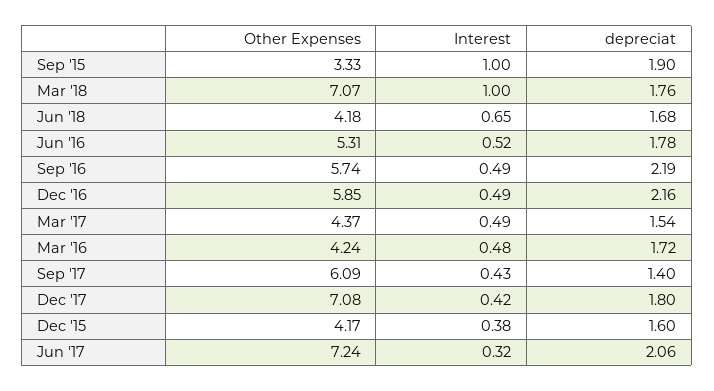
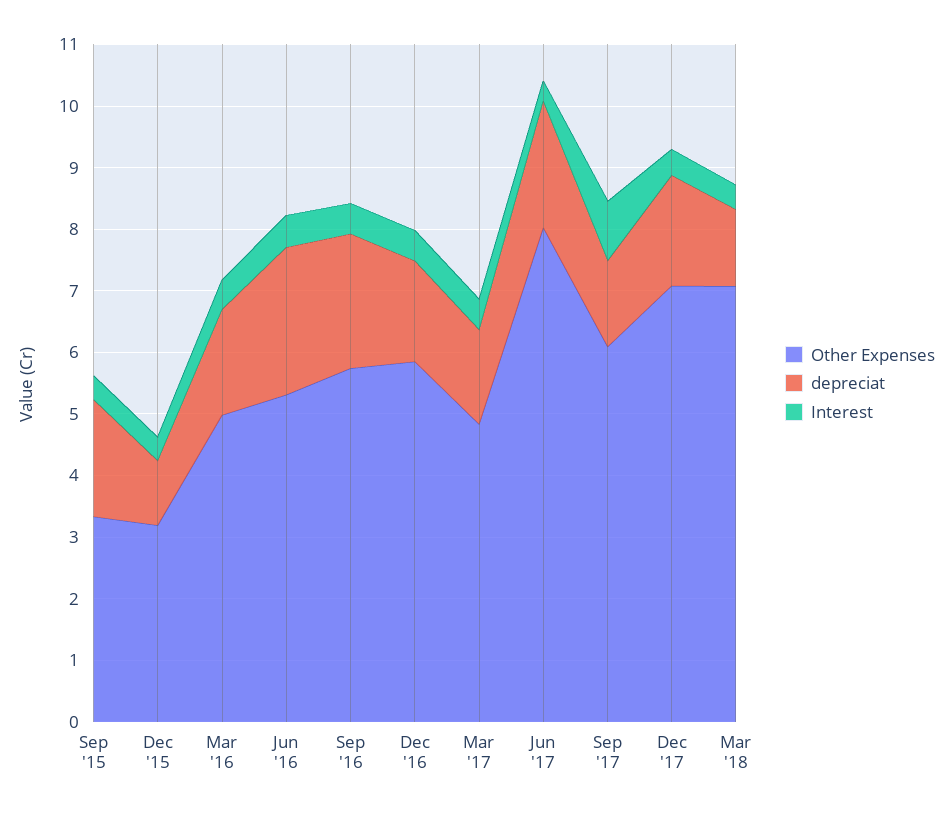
  {
    "Other Expenses": {
      "Sep '15": 3.33,
      "Mar '18": 7.07,
-     "Jun '18": 4.18,
      "Jun '16": 5.31,
      "Sep '16": 5.74,
      "Dec '16": 5.85,
-     "Mar '17": 4.37,
+     "Mar '17": 4.8,
-     "Mar '16": 4.24,
+     "Mar '16": 5,
      "Sep '17": 6.09,
      "Dec '17": 7.08,
-     "Dec '15": 4.17,
+     "Dec '15": 3.2,
-     "Jun '17": 7.24
+     "Jun '17": 8
    },
    "Interest": {
-     "Sep '15": 1,
+     "Sep '15": 0.4,
-     "Mar '18": 1,
+     "Mar '18": 0.4,
-     "Jun '18": 0.65,
      "Jun '16": 0.52,
      "Sep '16": 0.49,
      "Dec '16": 0.49,
      "Mar '17": 0.49,
      "Mar '16": 0.48,
-     "Sep '17": 0.43,
+     "Sep '17": 1,
      "Dec '17": 0.42,
      "Dec '15": 0.38,
      "Jun '17": 0.32
    },
    "depreciat": {
      "Sep '15": 1.9,
-     "Mar '18": 1.76,
+     "Mar '18": 1.2,
-     "Jun '18": 1.68,
-     "Jun '16": 1.78,
+     "Jun '16": 2.4,
      "Sep '16": 2.19,
-     "Dec '16": 2.16,
+     "Dec '16": 1.6,
      "Mar '17": 1.54,
      "Mar '16": 1.72,
      "Sep '17": 1.4,
      "Dec '17": 1.8,
-     "Dec '15": 1.6,
+     "Dec '15": 1,
      "Jun '17": 2.06
    }
  }

